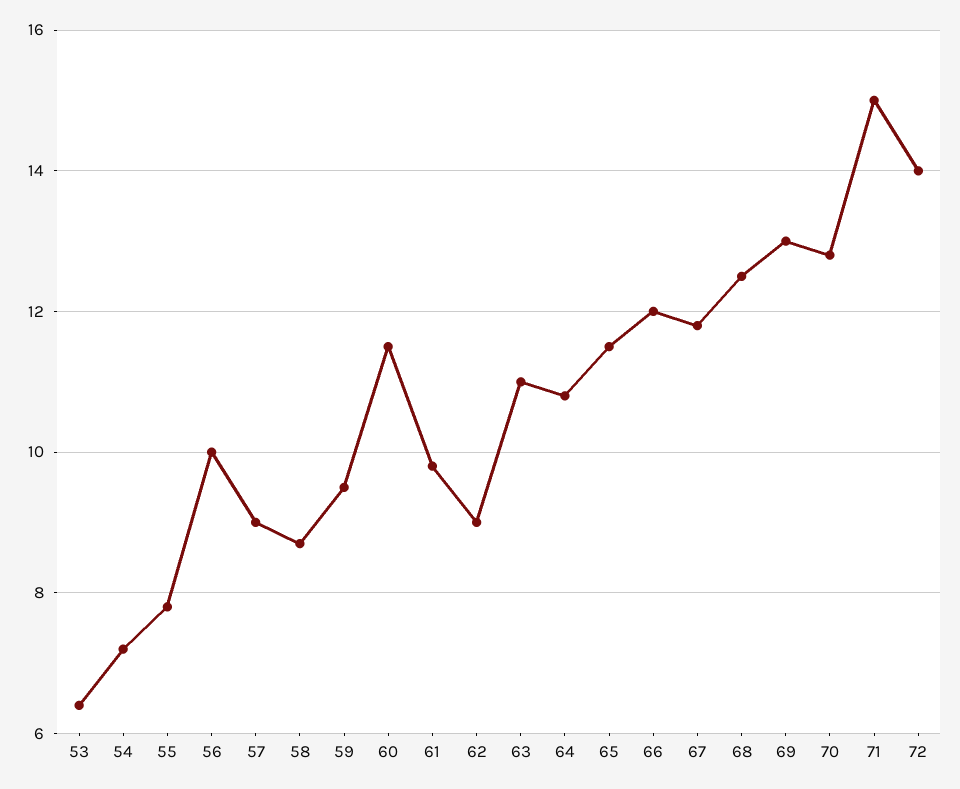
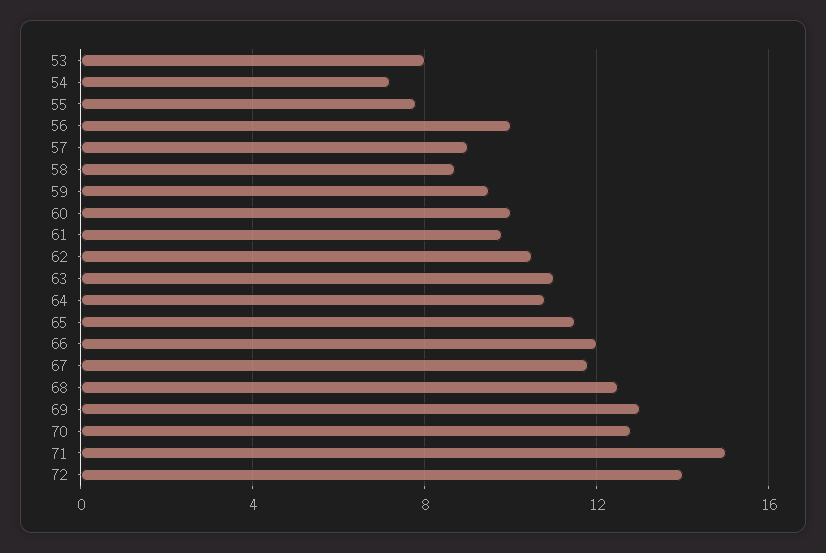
  {
-   "53": 6.5,
+   "53": 8,
    "54": 7,
    "55": 8,
    "56": 10,
    "57": 9,
    "58": 8.5,
    "59": 9.5,
-   "60": 11.5,
+   "60": 10,
    "61": 10,
-   "62": 9,
+   "62": 10.5,
    "63": 11,
    "64": 11,
    "65": 11.5,
    "66": 12,
    "67": 12,
    "68": 12.5,
    "69": 13,
    "70": 13,
    "71": 15,
    "72": 14
  }

